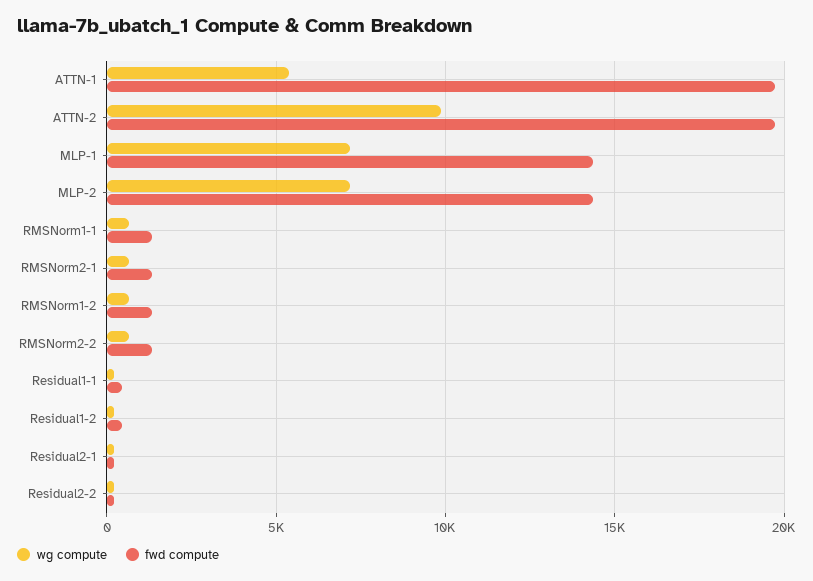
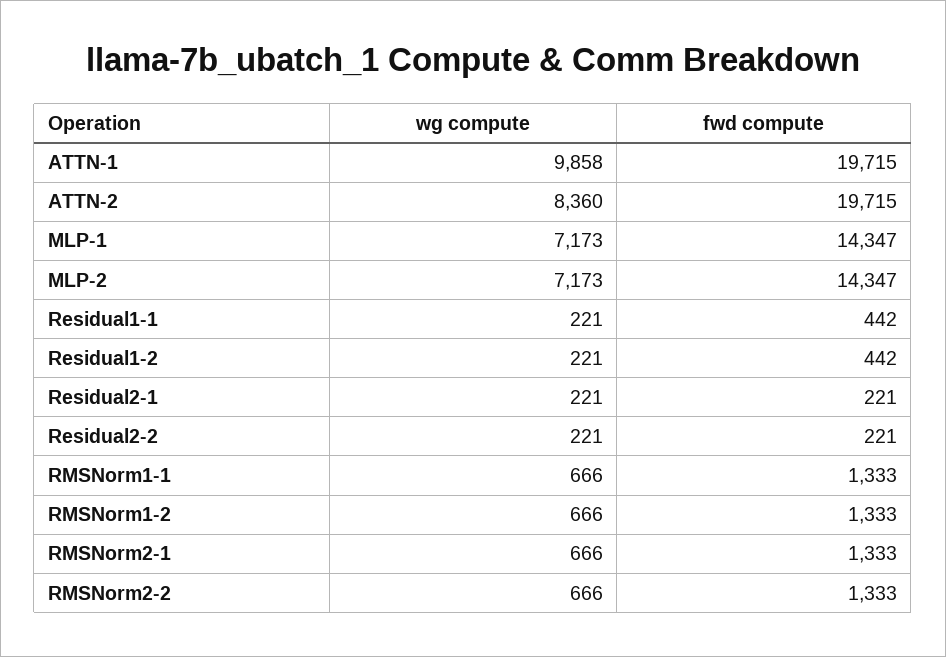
  {
    "wg compute": {
-     "ATTN-1": 5500,
+     "ATTN-1": 9858,
-     "ATTN-2": 10000,
+     "ATTN-2": 8360,
      "MLP-1": 7173,
      "MLP-2": 7173,
      "RMSNorm1-1": 666,
      "RMSNorm2-1": 666,
      "RMSNorm1-2": 666,
      "RMSNorm2-2": 666,
      "Residual1-1": 221,
      "Residual1-2": 221,
      "Residual2-1": 221,
      "Residual2-2": 221
    },
    "fwd compute": {
      "ATTN-1": 19715,
      "ATTN-2": 19715,
      "MLP-1": 14347,
      "MLP-2": 14347,
      "RMSNorm1-1": 1333,
      "RMSNorm2-1": 1333,
      "RMSNorm1-2": 1333,
      "RMSNorm2-2": 1333,
      "Residual1-1": 442,
      "Residual1-2": 442,
      "Residual2-1": 221,
      "Residual2-2": 221
    }
  }

